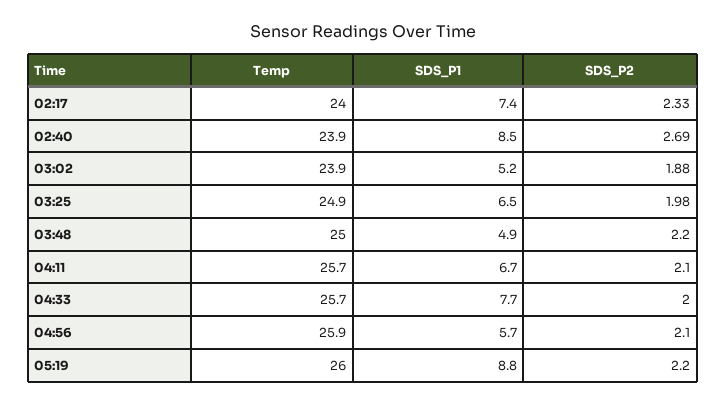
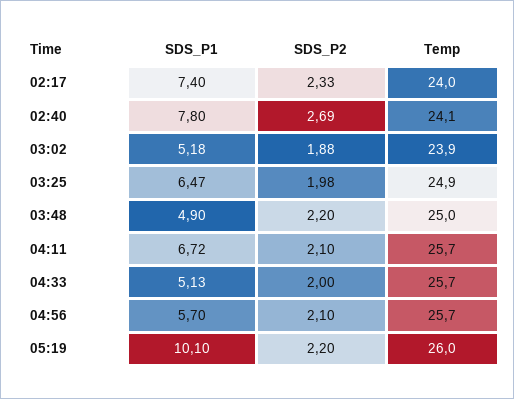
  {
    "Temp": {
      "02:17": 24,
-     "02:40": 23.9,
+     "02:40": 24.1,
      "03:02": 23.9,
      "03:25": 24.9,
      "03:48": 25,
      "04:11": 25.7,
      "04:33": 25.7,
-     "04:56": 25.9,
+     "04:56": 25.7,
      "05:19": 26
    },
    "SDS_P1": {
      "02:17": 7.4,
-     "02:40": 8.5,
+     "02:40": 7.8,
      "03:02": 5.18,
      "03:25": 6.47,
      "03:48": 4.9,
      "04:11": 6.72,
-     "04:33": 7.7,
+     "04:33": 5.13,
      "04:56": 5.7,
-     "05:19": 8.8
+     "05:19": 10.1
    },
    "SDS_P2": {
      "02:17": 2.33,
      "02:40": 2.69,
      "03:02": 1.88,
      "03:25": 1.98,
      "03:48": 2.2,
      "04:11": 2.1,
      "04:33": 2,
      "04:56": 2.1,
      "05:19": 2.2
    }
  }

